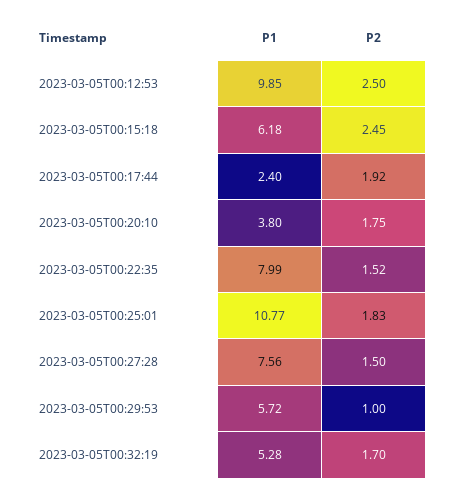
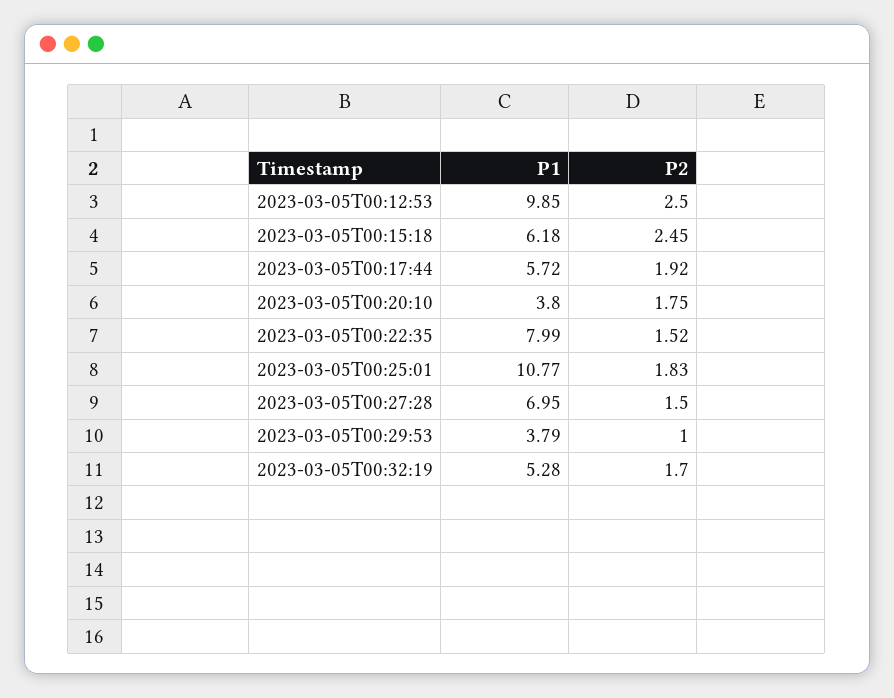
  {
    "P1": {
      "2023-03-05T00:12:53": 9.85,
      "2023-03-05T00:15:18": 6.18,
-     "2023-03-05T00:17:44": 2.4,
+     "2023-03-05T00:17:44": 5.72,
      "2023-03-05T00:20:10": 3.8,
      "2023-03-05T00:22:35": 7.99,
      "2023-03-05T00:25:01": 10.77,
-     "2023-03-05T00:27:28": 7.56,
+     "2023-03-05T00:27:28": 6.95,
-     "2023-03-05T00:29:53": 5.72,
+     "2023-03-05T00:29:53": 3.79,
      "2023-03-05T00:32:19": 5.28
    },
    "P2": {
      "2023-03-05T00:12:53": 2.5,
      "2023-03-05T00:15:18": 2.45,
      "2023-03-05T00:17:44": 1.92,
      "2023-03-05T00:20:10": 1.75,
      "2023-03-05T00:22:35": 1.52,
      "2023-03-05T00:25:01": 1.83,
      "2023-03-05T00:27:28": 1.5,
      "2023-03-05T00:29:53": 1,
      "2023-03-05T00:32:19": 1.7
    }
  }

